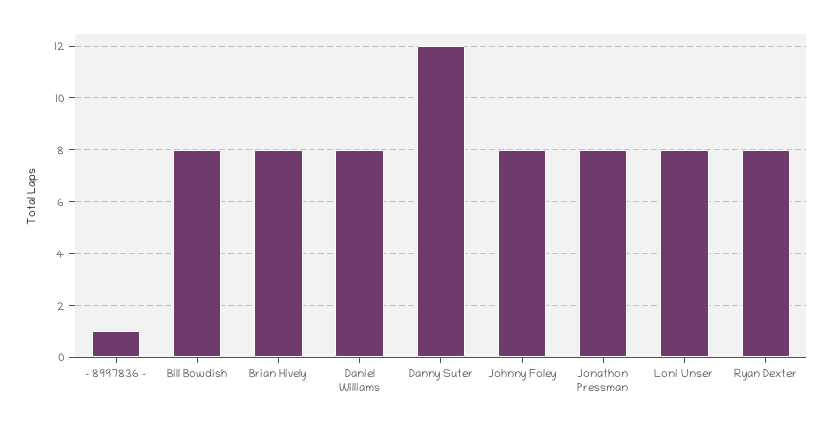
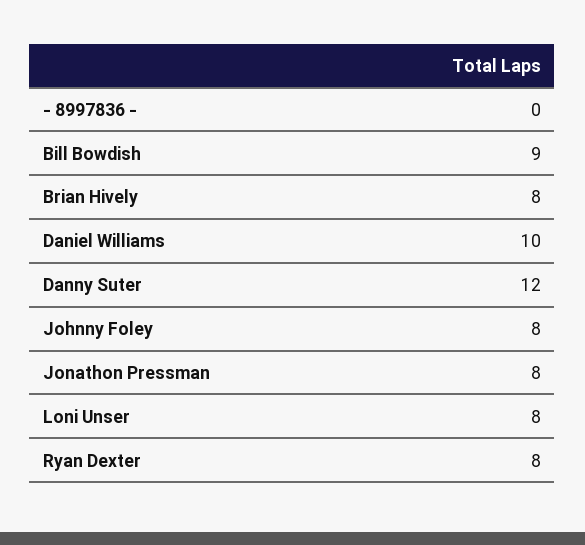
  {
-   "- 8997836 -": 1,
+   "- 8997836 -": 0,
-   "Bill Bowdish": 8,
+   "Bill Bowdish": 9,
    "Brian Hively": 8,
-   "Daniel Williams": 8,
+   "Daniel Williams": 10,
    "Danny Suter": 12,
    "Johnny Foley": 8,
    "Jonathon Pressman": 8,
    "Loni Unser": 8,
    "Ryan Dexter": 8
  }

